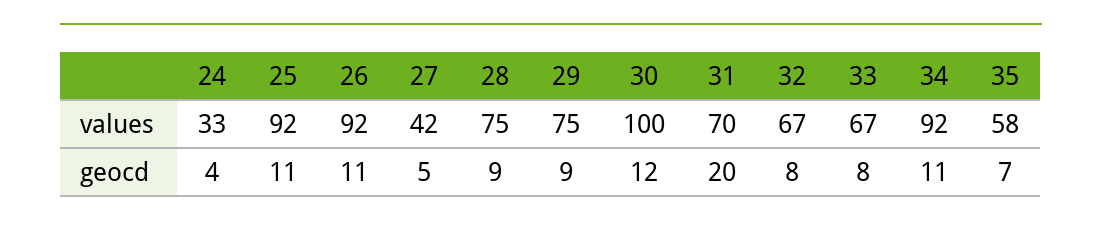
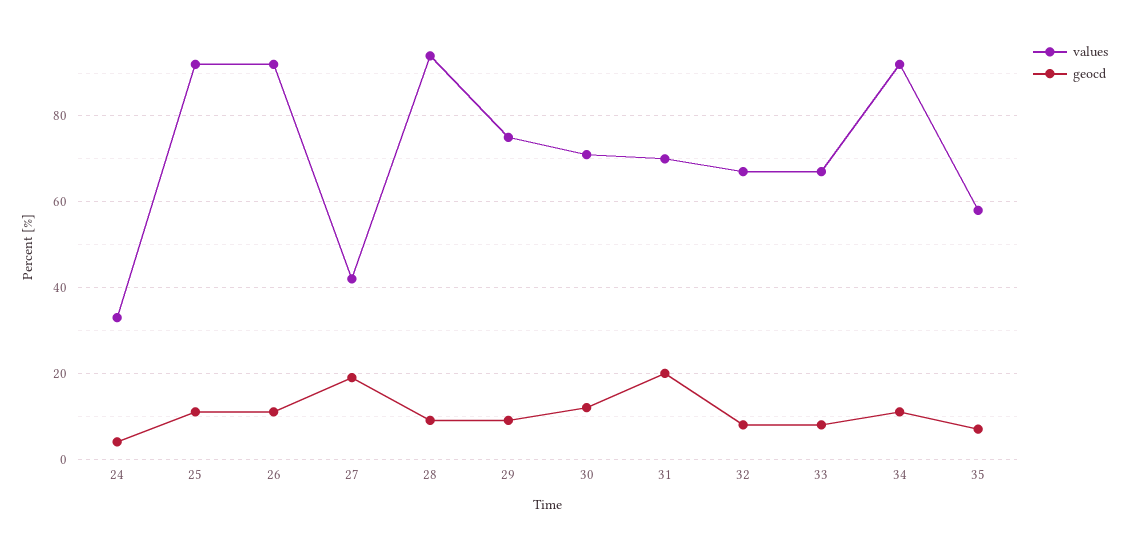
  {
    "values": {
      "24": 33,
      "25": 92,
      "26": 92,
      "27": 42,
-     "28": 75,
+     "28": 95,
      "29": 75,
-     "30": 100,
+     "30": 70,
      "31": 70,
      "32": 67,
      "33": 67,
      "34": 92,
      "35": 58
    },
    "geocd": {
      "24": 4,
      "25": 11,
      "26": 11,
-     "27": 5,
+     "27": 20,
      "28": 9,
      "29": 9,
      "30": 12,
      "31": 20,
      "32": 8,
      "33": 8,
      "34": 11,
      "35": 7
    }
  }

